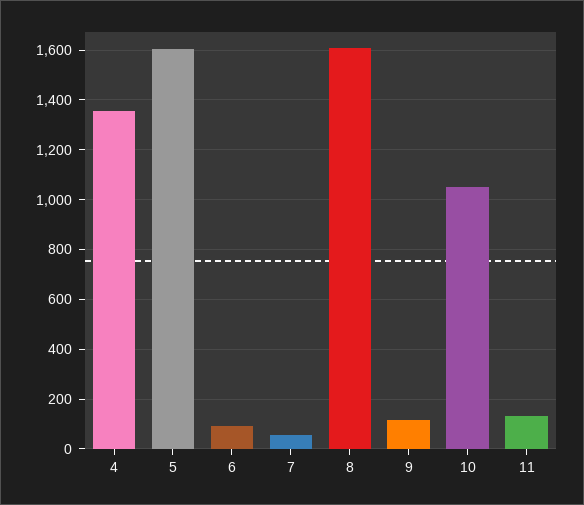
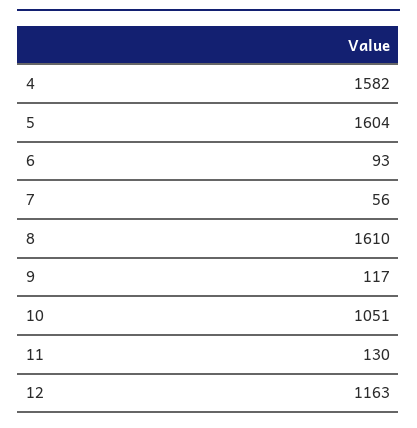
  {
-   "4": 1350,
+   "4": 1582,
    "5": 1604,
    "6": 93,
    "7": 56,
    "8": 1610,
    "9": 117,
    "10": 1051,
-   "11": 130
+   "11": 130,
+   "12": 1163
  }

